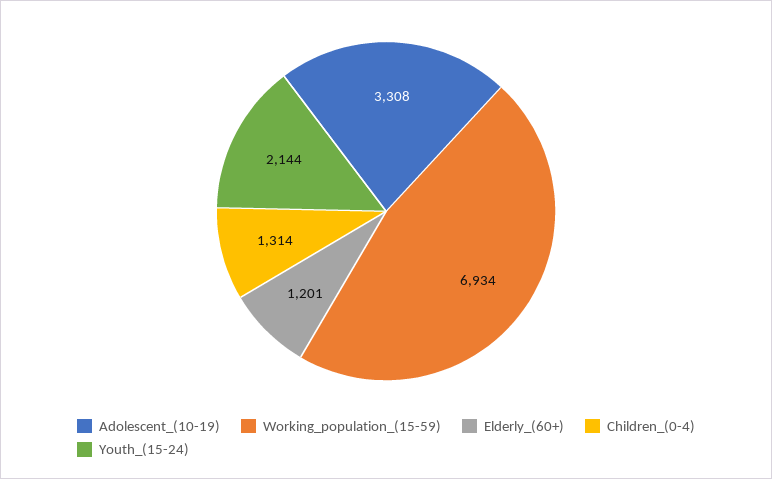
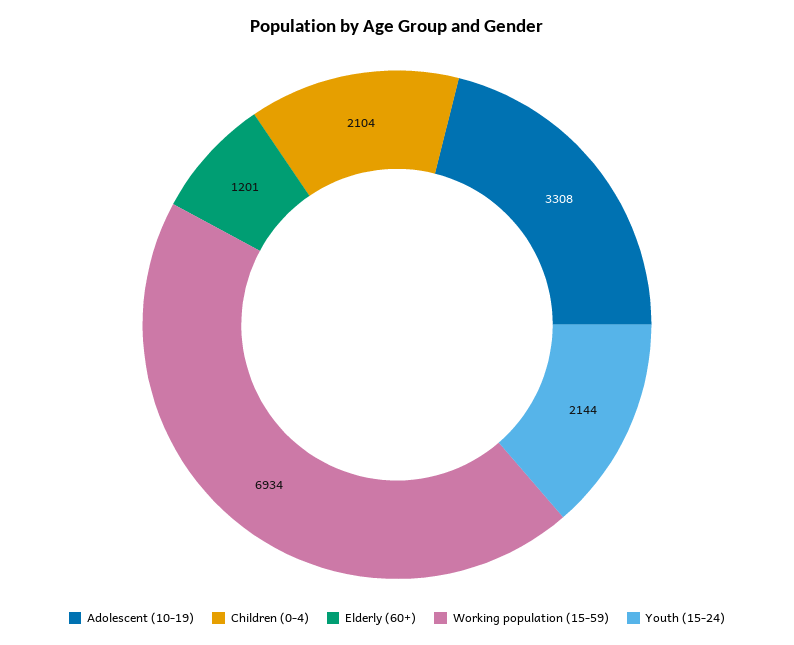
  {
    "Adolescent_(10-19)": 3308,
    "Working_population_(15-59)": 6934,
    "Elderly_(60+)": 1201,
-   "Children_(0-4)": 1314,
+   "Children_(0-4)": 2104,
    "Youth_(15-24)": 2144
  }

